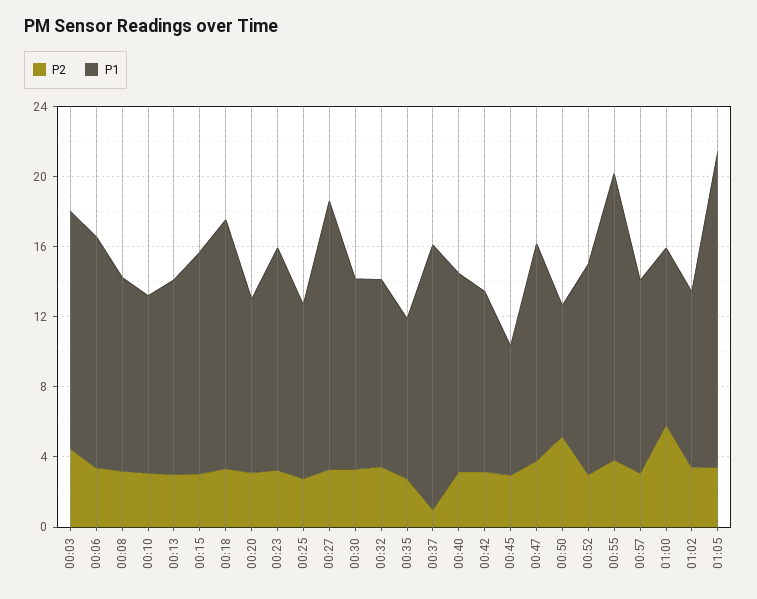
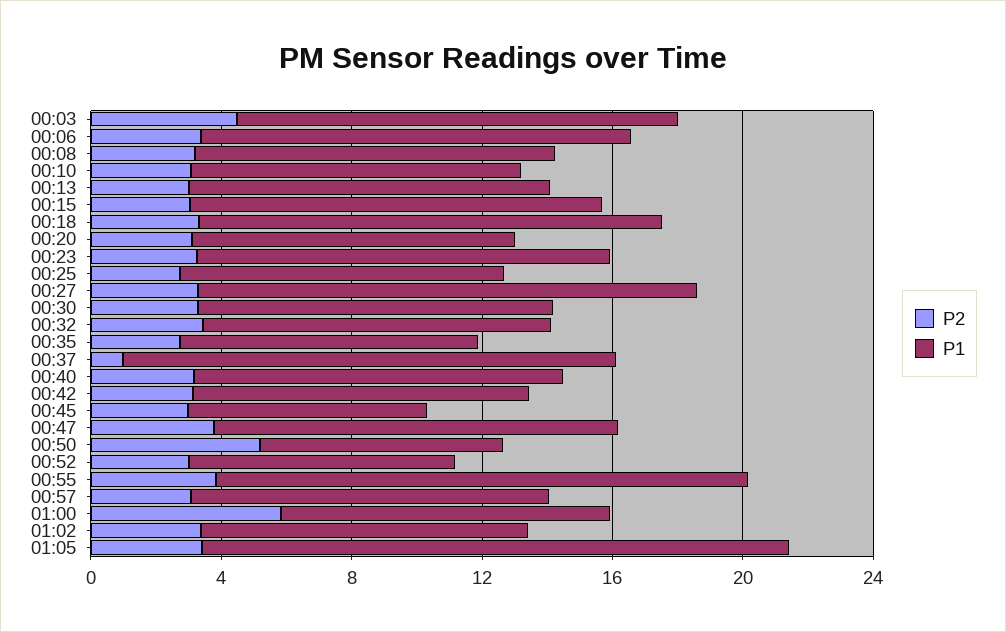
  {
    "P2": {
      "00:03": 4,
      "00:06": 3,
      "00:08": 3,
      "00:10": 3,
      "00:13": 3,
      "00:15": 3,
      "00:18": 3,
      "00:20": 3,
      "00:23": 3,
      "00:25": 3,
      "00:27": 3,
      "00:30": 3,
      "00:32": 3,
      "00:35": 3,
      "00:37": 1,
      "00:40": 3,
      "00:42": 3,
      "00:45": 3,
      "00:47": 4,
      "00:50": 5,
      "00:52": 3,
      "00:55": 4,
      "00:57": 3,
      "01:00": 6,
      "01:02": 3,
      "01:05": 3
    },
    "P1": {
      "00:03": 14,
      "00:06": 13,
      "00:08": 11,
      "00:10": 10,
      "00:13": 11,
      "00:15": 13,
      "00:18": 14,
      "00:20": 10,
      "00:23": 13,
      "00:25": 10,
      "00:27": 15,
      "00:30": 11,
      "00:32": 11,
      "00:35": 9,
      "00:37": 15,
      "00:40": 11,
      "00:42": 10,
      "00:45": 7,
      "00:47": 12,
      "00:50": 7,
-     "00:52": 12,
+     "00:52": 8,
      "00:55": 16,
      "00:57": 11,
      "01:00": 10,
      "01:02": 10,
      "01:05": 18
    }
  }

